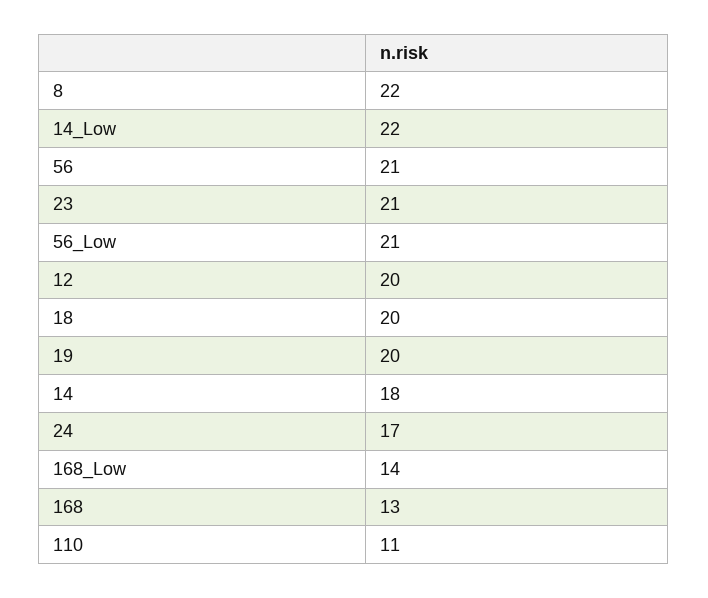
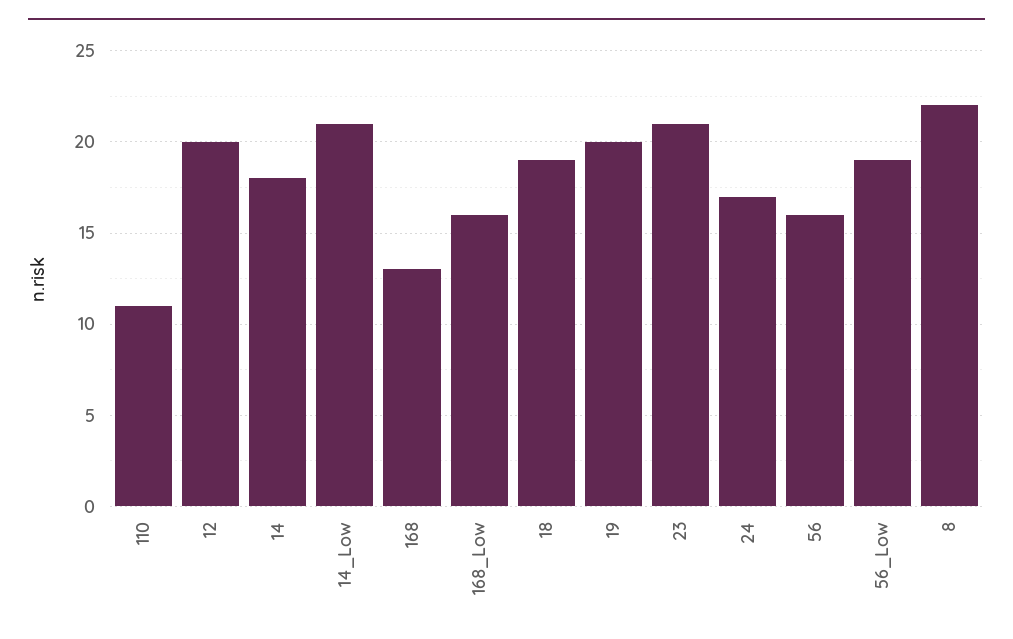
  {
    "8": 22,
-   "14_Low": 22,
+   "14_Low": 21,
-   "56": 21,
+   "56": 16,
    "23": 21,
-   "56_Low": 21,
+   "56_Low": 19,
    "12": 20,
-   "18": 20,
+   "18": 19,
    "19": 20,
    "14": 18,
    "24": 17,
-   "168_Low": 14,
+   "168_Low": 16,
    "168": 13,
    "110": 11
  }

